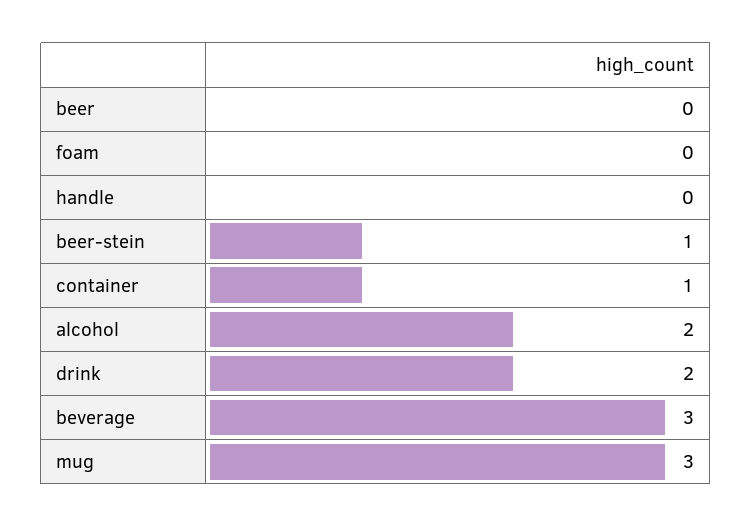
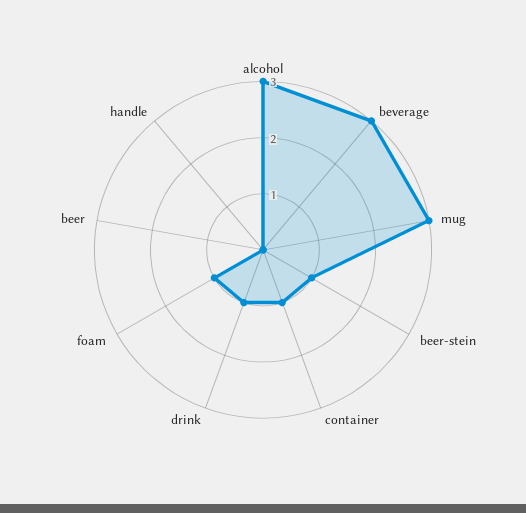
  {
    "beer": 0,
-   "foam": 0,
+   "foam": 1,
    "handle": 0,
    "beer-stein": 1,
    "container": 1,
-   "alcohol": 2,
+   "alcohol": 3,
-   "drink": 2,
+   "drink": 1,
    "beverage": 3,
    "mug": 3
  }

